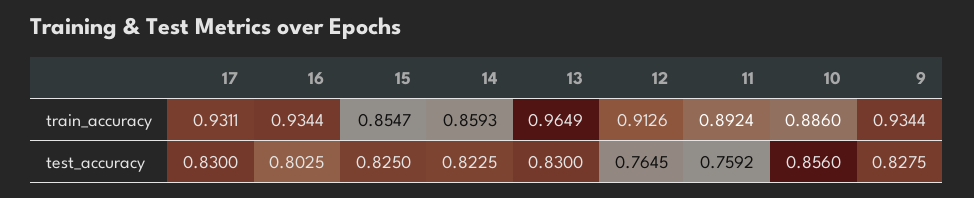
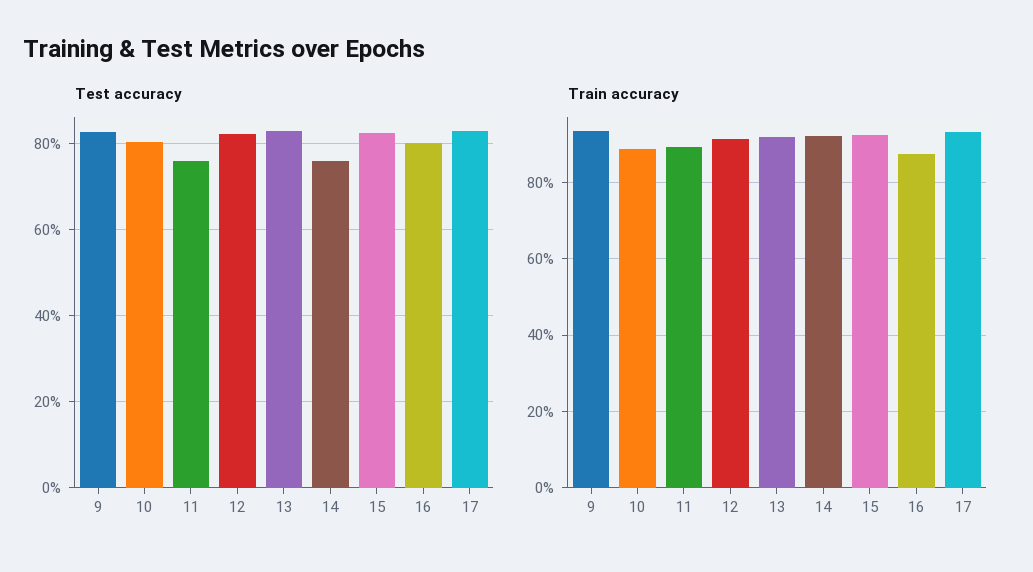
  {
    "train_accuracy": {
      "17": 0.9311,
-     "16": 0.9344,
+     "16": 0.88,
-     "15": 0.8547,
+     "15": 0.92,
-     "14": 0.8593,
+     "14": 0.92,
-     "13": 0.9649,
+     "13": 0.92,
      "12": 0.9126,
      "11": 0.8924,
      "10": 0.886,
      "9": 0.9344
    },
    "test_accuracy": {
      "17": 0.83,
      "16": 0.8025,
      "15": 0.825,
-     "14": 0.8225,
+     "14": 0.76,
      "13": 0.83,
-     "12": 0.7645,
+     "12": 0.82,
      "11": 0.7592,
-     "10": 0.856,
+     "10": 0.8,
      "9": 0.8275
    }
  }

